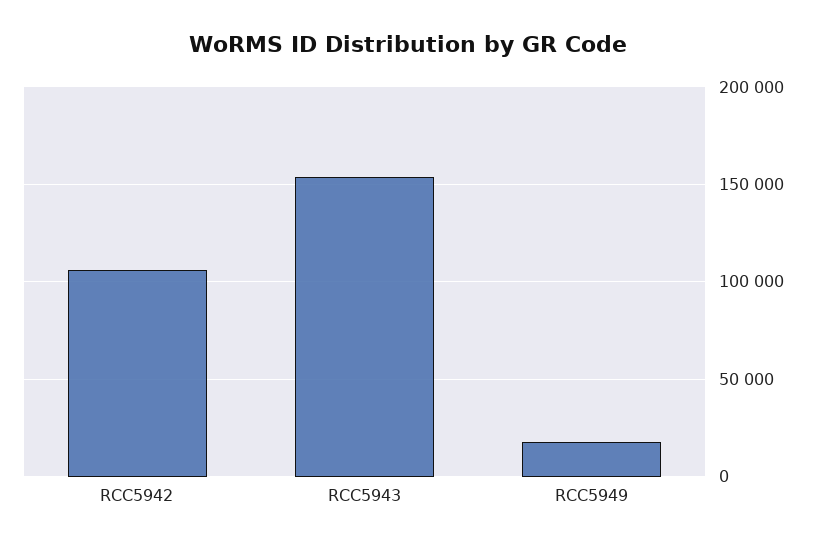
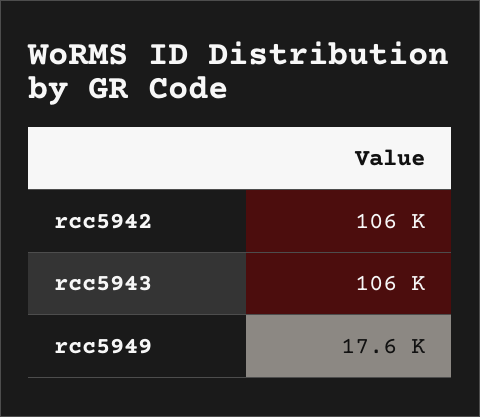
  {
    "RCC5942": 106000,
-   "RCC5943": 155000,
+   "RCC5943": 106000,
    "RCC5949": 17600
  }

